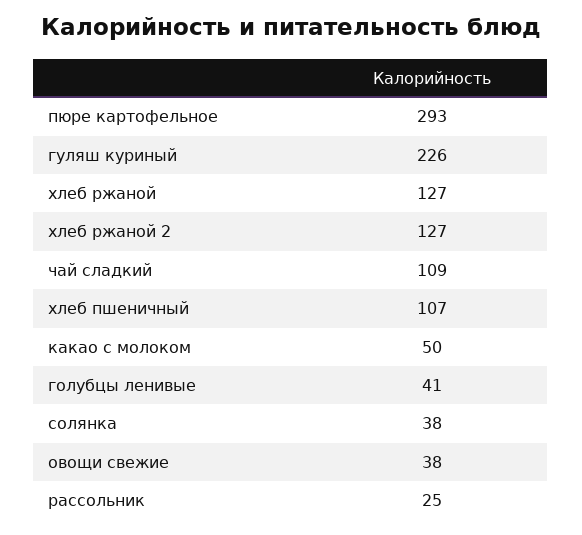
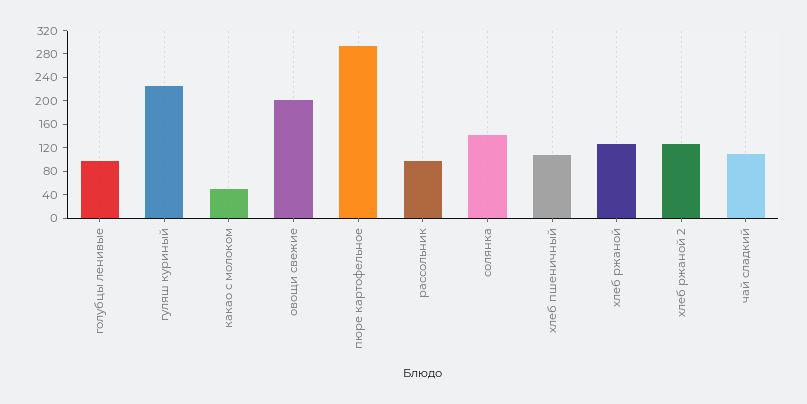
  {
    "пюре картофельное": 293,
    "гуляш куриный": 226,
    "хлеб ржаной": 127,
    "хлеб ржаной 2": 127,
    "чай сладкий": 109,
    "хлеб пшеничный": 107,
    "какао с молоком": 50,
-   "голубцы ленивые": 41,
+   "голубцы ленивые": 100,
-   "солянка": 38,
+   "солянка": 140,
-   "овощи свежие": 38,
+   "овощи свежие": 200,
-   "рассольник": 25
+   "рассольник": 100
  }

